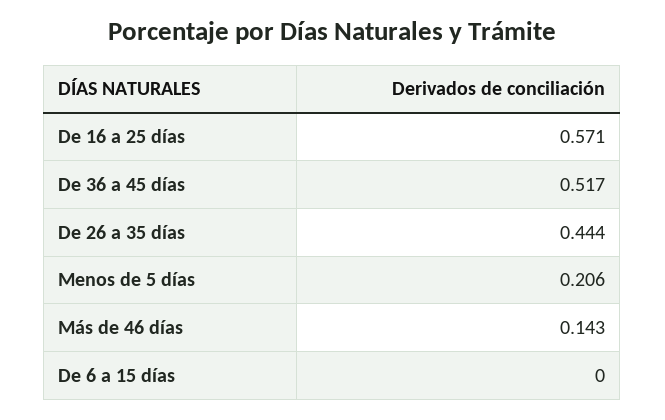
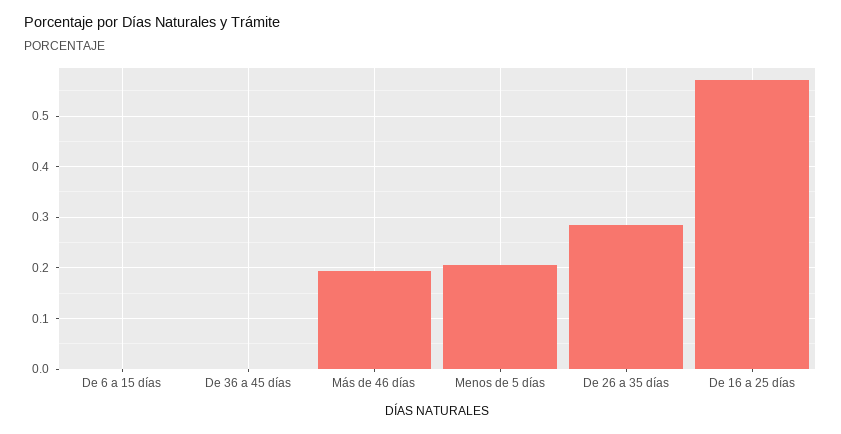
  {
    "De 16 a 25 días": 0.571,
-   "De 36 a 45 días": 0.517,
+   "De 36 a 45 días": 0,
-   "De 26 a 35 días": 0.444,
+   "De 26 a 35 días": 0.28,
    "Menos de 5 días": 0.206,
-   "Más de 46 días": 0.143,
+   "Más de 46 días": 0.2,
    "De 6 a 15 días": 0
  }

